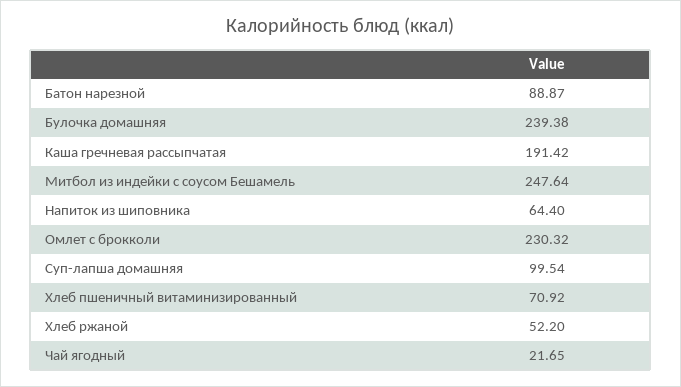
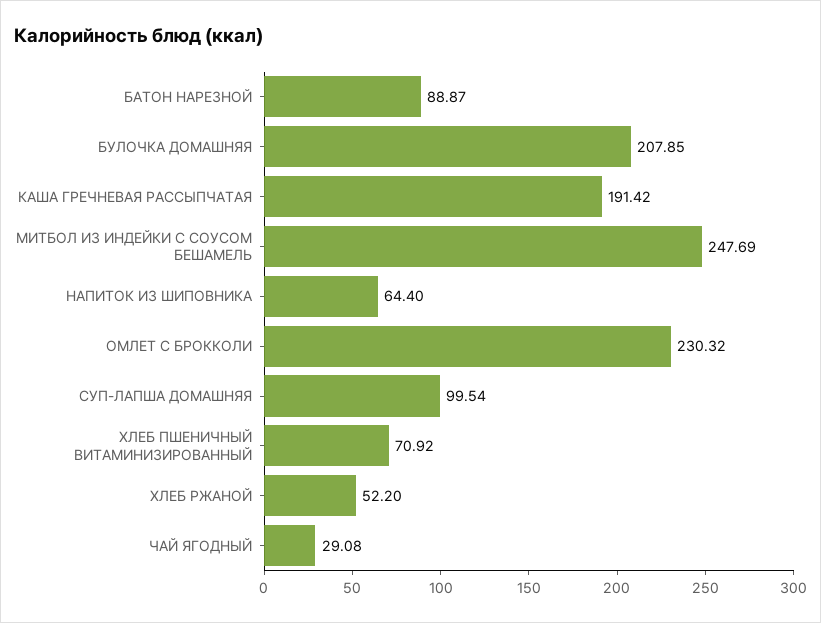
  {
    "Батон нарезной": 88.87,
-   "Булочка домашняя": 239.38,
+   "Булочка домашняя": 207.85,
    "Каша гречневая рассыпчатая": 191.42,
-   "Митбол из индейки с соусом Бешамель": 247.64,
+   "Митбол из индейки с соусом Бешамель": 247.69,
    "Напиток из шиповника": 64.4,
    "Омлет с брокколи": 230.32,
    "Суп-лапша домашняя": 99.54,
    "Хлеб пшеничный витаминизированный": 70.92,
    "Хлеб ржаной": 52.2,
-   "Чай ягодный": 21.65
+   "Чай ягодный": 29.08
  }

